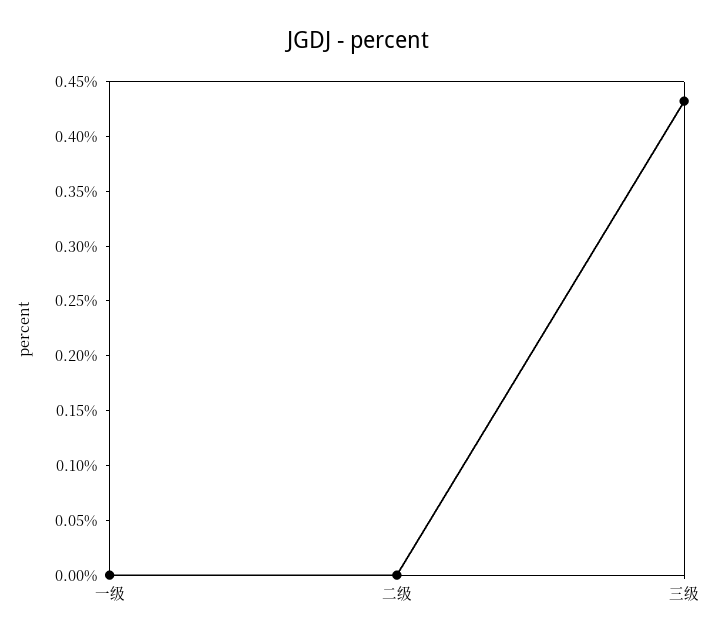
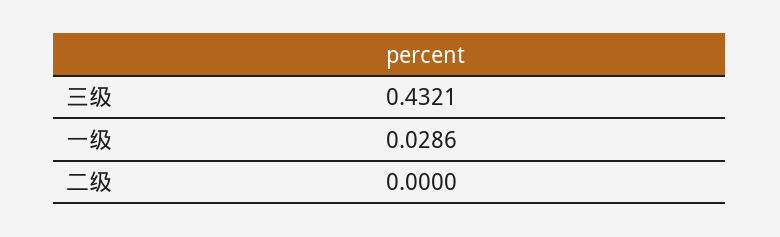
  {
-   "一级": 0,
+   "一级": 0.0286,
    "二级": 0,
    "三级": 0.4321
  }

